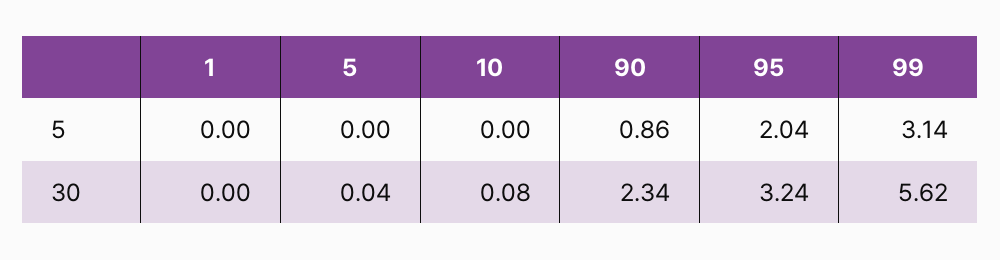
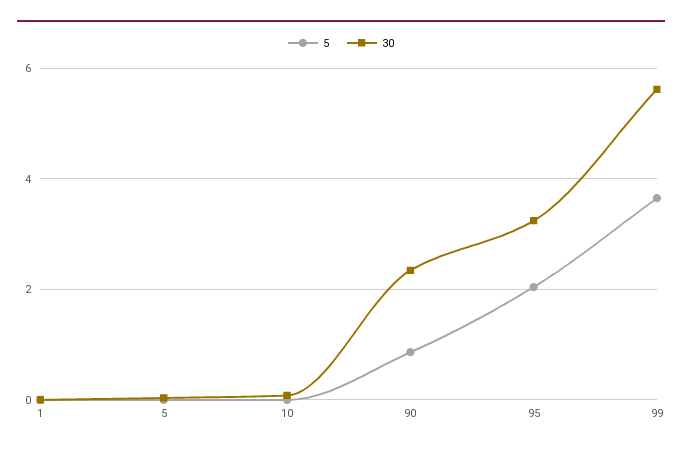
  {
    "5": {
      "1": 0,
      "5": 0,
      "10": 0,
      "90": 0.86,
      "95": 2.04,
-     "99": 3.14
+     "99": 3.6
    },
    "30": {
      "1": 0,
      "5": 0.04,
      "10": 0.08,
      "90": 2.34,
      "95": 3.24,
      "99": 5.62
    }
  }

